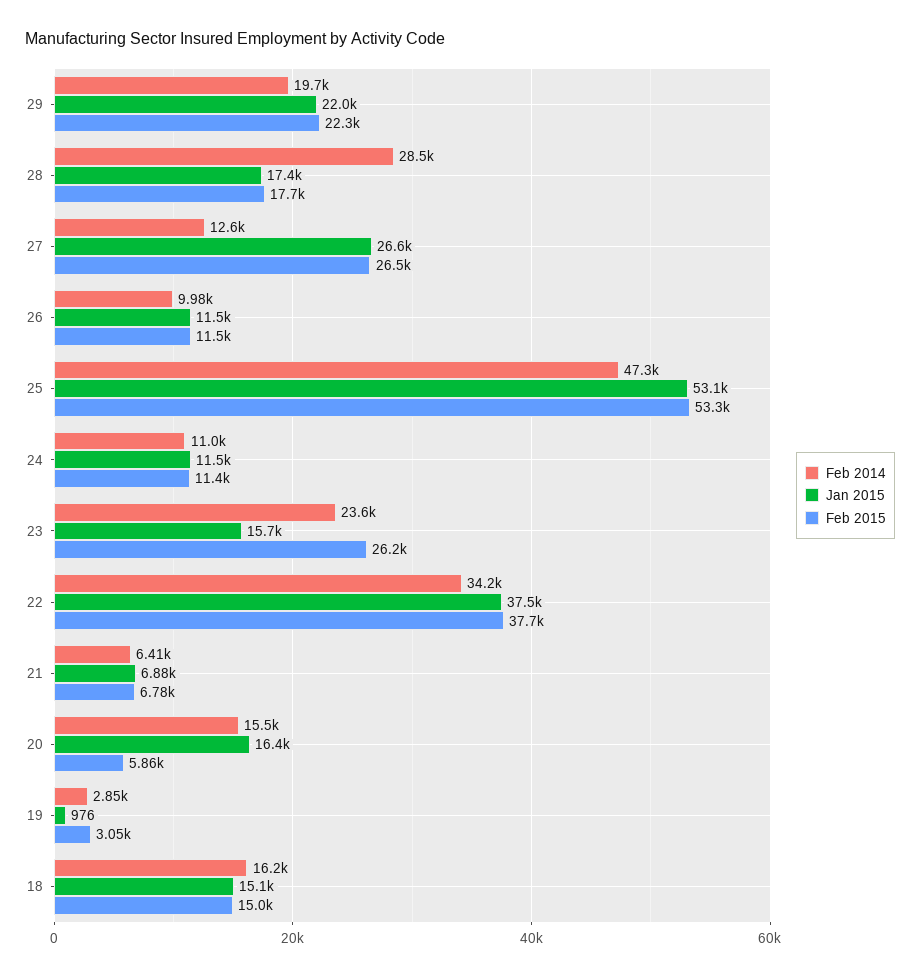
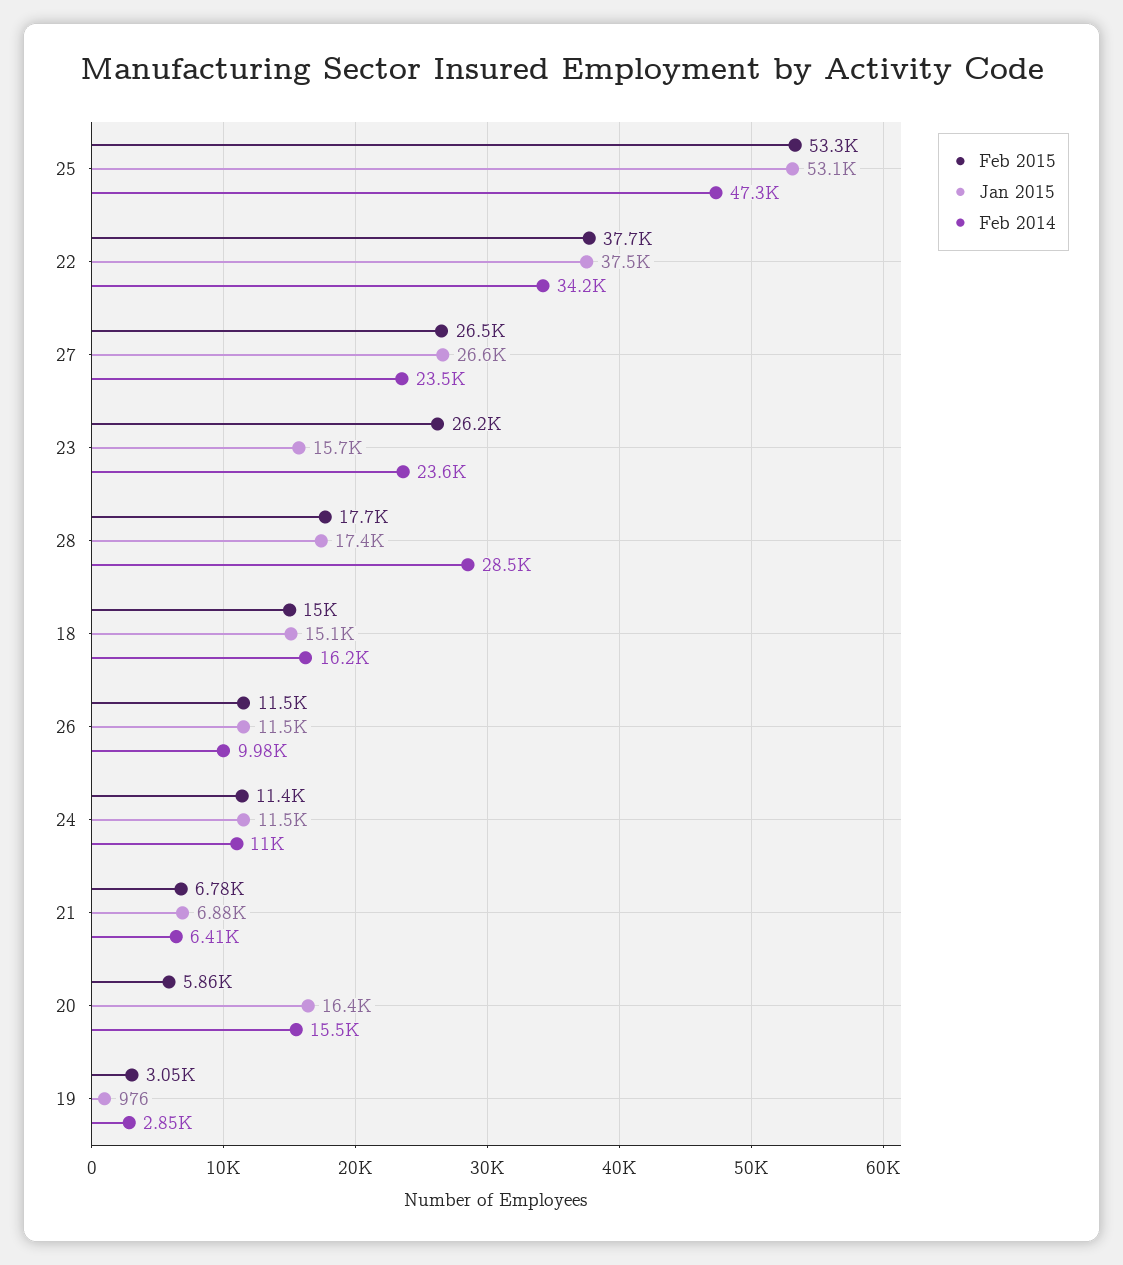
  {
    "Feb 2014": {
-     "29": 19700,
      "28": 28500,
-     "27": 12600,
+     "27": 23500,
      "26": 9980,
      "25": 47300,
      "24": 11000,
      "23": 23600,
      "22": 34200,
      "21": 6410,
      "20": 15500,
      "19": 2850,
      "18": 16200
    },
    "Jan 2015": {
-     "29": 22000,
      "28": 17400,
      "27": 26600,
      "26": 11500,
      "25": 53100,
      "24": 11500,
      "23": 15700,
      "22": 37500,
      "21": 6880,
      "20": 16400,
      "19": 976,
      "18": 15100
    },
    "Feb 2015": {
-     "29": 22300,
      "28": 17700,
      "27": 26500,
      "26": 11500,
      "25": 53300,
      "24": 11400,
      "23": 26200,
      "22": 37700,
      "21": 6780,
      "20": 5860,
      "19": 3050,
      "18": 15000
    }
  }

